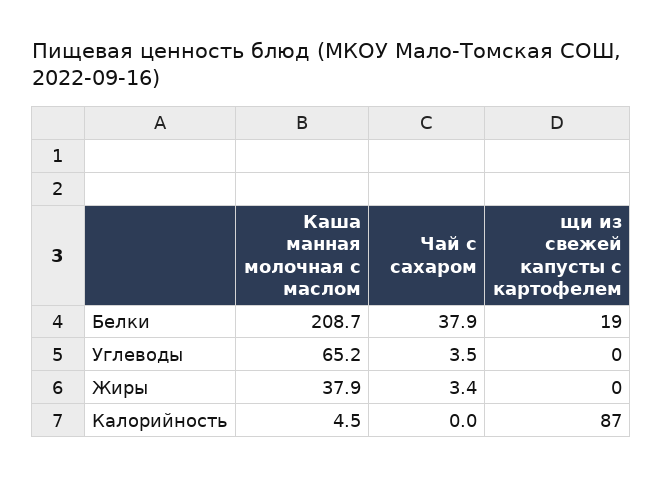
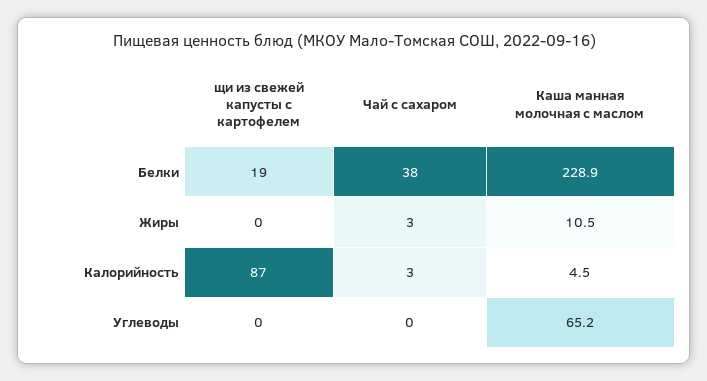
  {
    "Каша манная молочная с маслом": {
-     "Белки": 208.7,
+     "Белки": 228.9,
      "Углеводы": 65.2,
-     "Жиры": 37.9,
+     "Жиры": 10.5,
      "Калорийность": 4.5
    },
    "Чай с сахаром": {
      "Белки": 37.9,
-     "Углеводы": 3.5,
+     "Углеводы": 0,
      "Жиры": 3.4,
-     "Калорийность": 0
+     "Калорийность": 3
    },
    "щи из свежей капусты с картофелем": {
      "Белки": 19,
      "Углеводы": 0,
      "Жиры": 0,
      "Калорийность": 87
    }
  }

